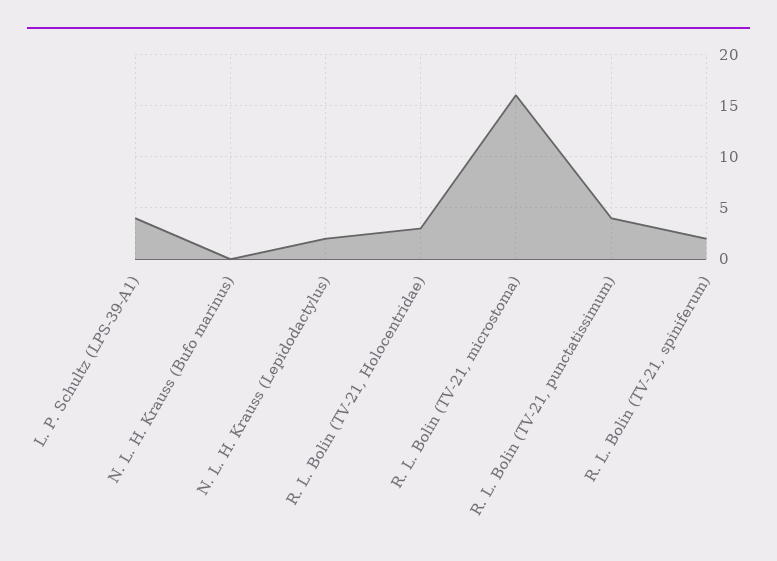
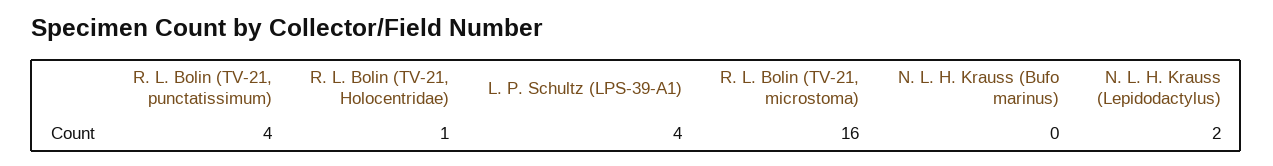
  {
    "L. P. Schultz (LPS-39-A1)": 4,
    "N. L. H. Krauss (Bufo marinus)": 0,
    "N. L. H. Krauss (Lepidodactylus)": 2,
-   "R. L. Bolin (TV-21, Holocentridae)": 3,
+   "R. L. Bolin (TV-21, Holocentridae)": 1,
    "R. L. Bolin (TV-21, microstoma)": 16,
-   "R. L. Bolin (TV-21, punctatissimum)": 4,
+   "R. L. Bolin (TV-21, punctatissimum)": 4
-   "R. L. Bolin (TV-21, spiniferum)": 2
  }

